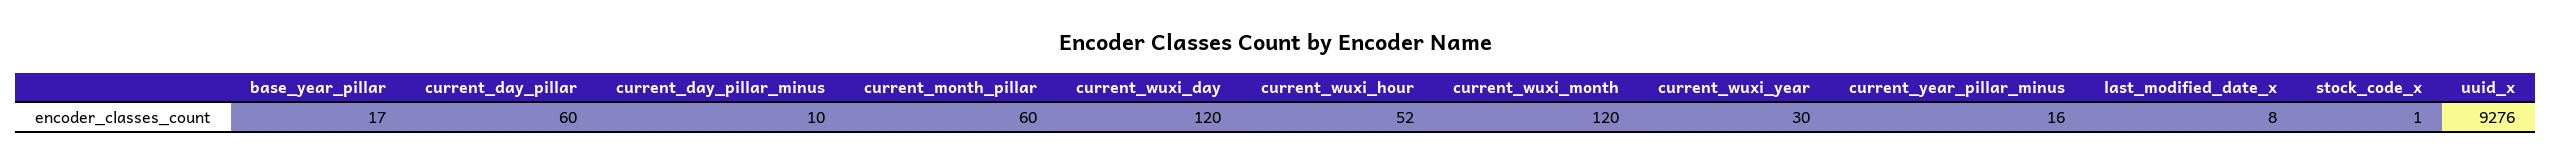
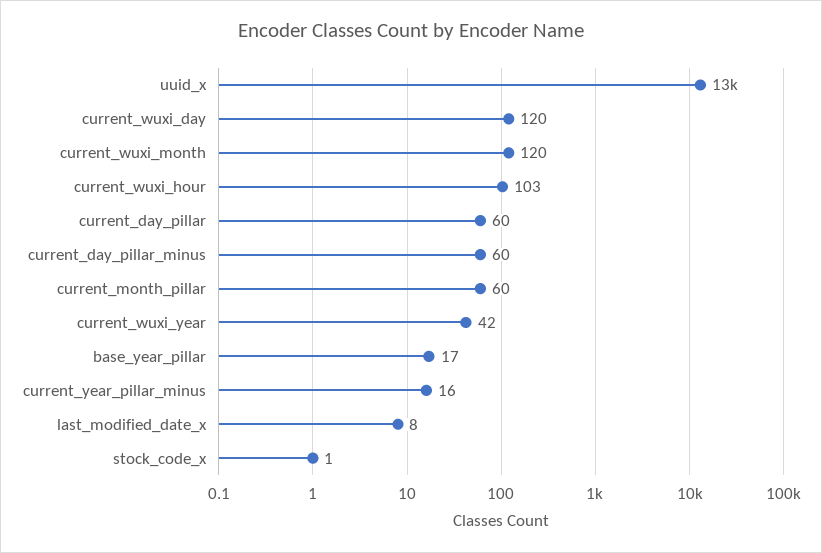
  {
    "base_year_pillar": 17,
    "current_day_pillar": 60,
-   "current_day_pillar_minus": 10,
+   "current_day_pillar_minus": 60,
    "current_month_pillar": 60,
    "current_wuxi_day": 120,
-   "current_wuxi_hour": 52,
+   "current_wuxi_hour": 103,
    "current_wuxi_month": 120,
-   "current_wuxi_year": 30,
+   "current_wuxi_year": 42,
    "current_year_pillar_minus": 16,
    "last_modified_date_x": 8,
    "stock_code_x": 1,
-   "uuid_x": 9276
+   "uuid_x": 13000
  }

